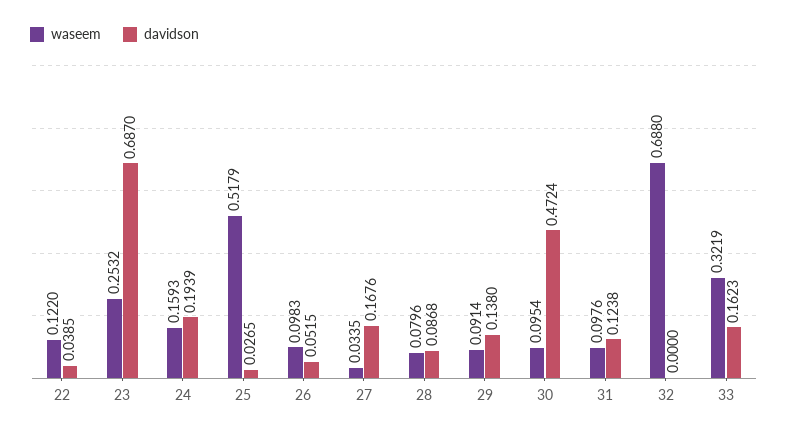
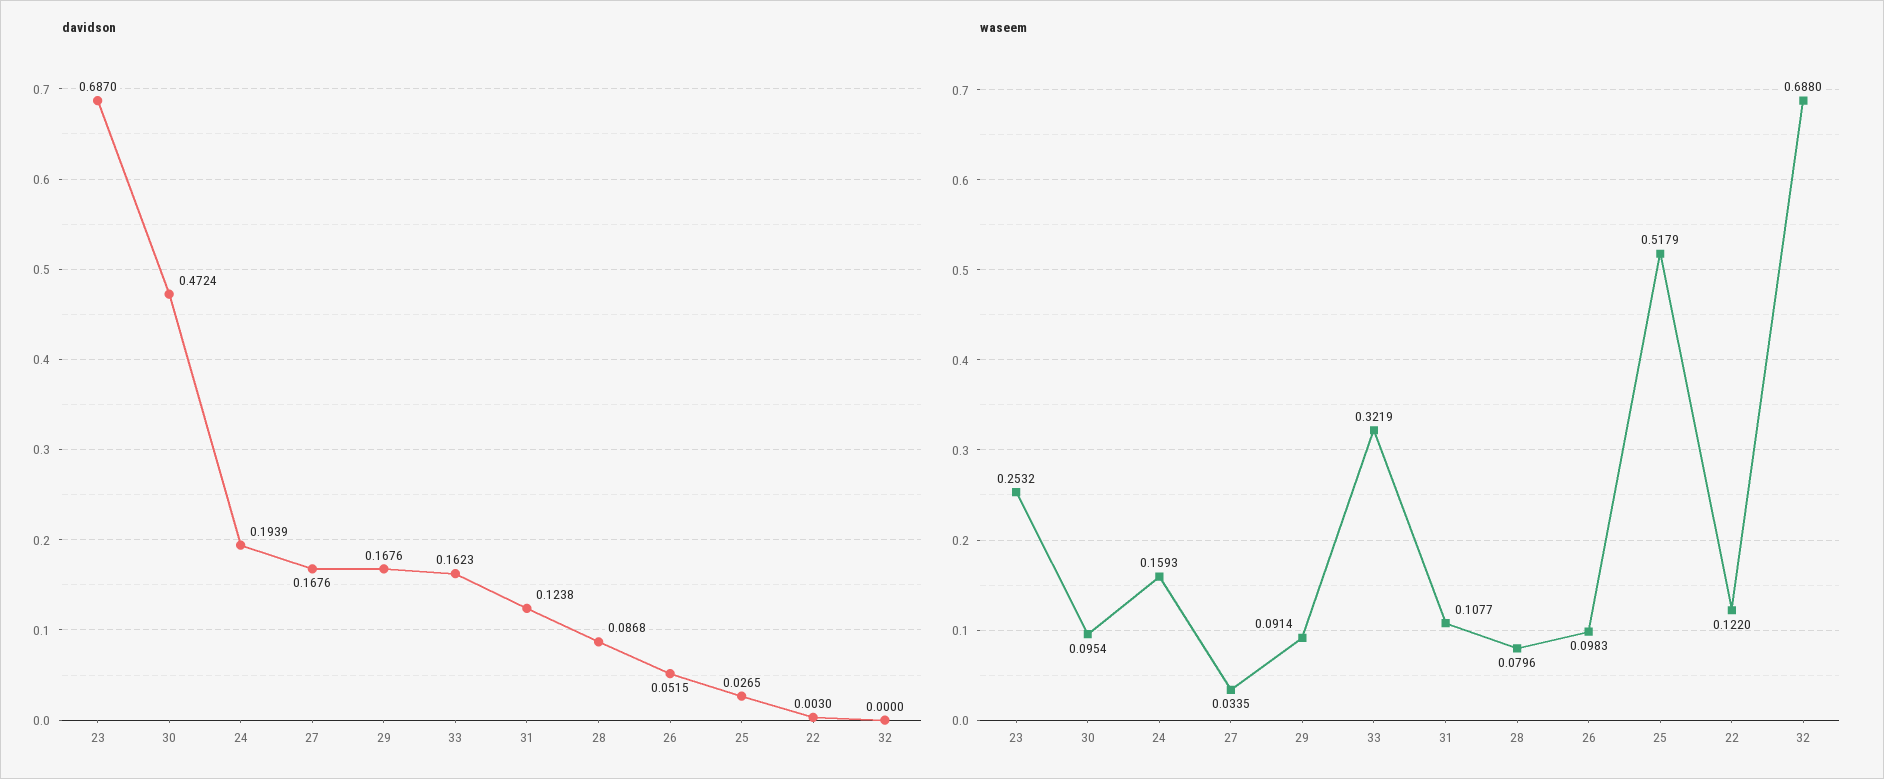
  {
    "waseem": {
      "22": 0.122,
      "23": 0.2532,
      "24": 0.1593,
      "25": 0.5179,
      "26": 0.0983,
      "27": 0.0335,
      "28": 0.0796,
      "29": 0.0914,
      "30": 0.0954,
-     "31": 0.0976,
+     "31": 0.1077,
      "32": 0.688,
      "33": 0.3219
    },
    "davidson": {
-     "22": 0.0385,
+     "22": 0.003,
      "23": 0.687,
      "24": 0.1939,
      "25": 0.0265,
      "26": 0.0515,
      "27": 0.1676,
      "28": 0.0868,
-     "29": 0.138,
+     "29": 0.1676,
      "30": 0.4724,
      "31": 0.1238,
      "32": 0,
      "33": 0.1623
    }
  }

